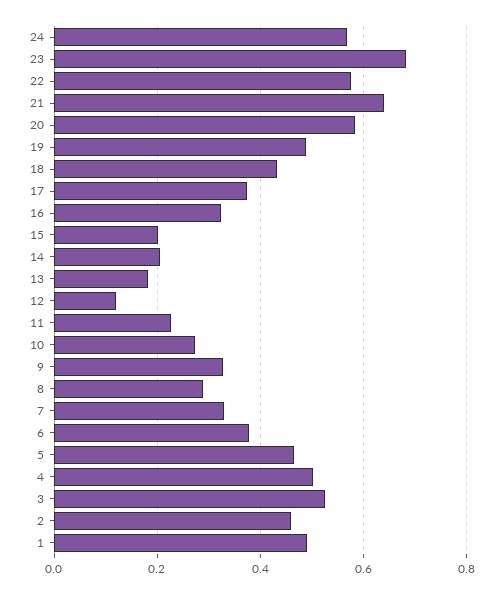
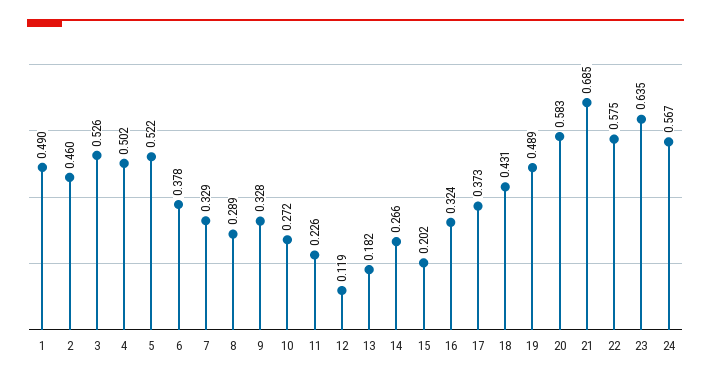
  {
    "24": 0.567,
-   "23": 0.68,
+   "23": 0.635,
    "22": 0.575,
-   "21": 0.64,
+   "21": 0.685,
    "20": 0.583,
    "19": 0.489,
    "18": 0.431,
    "17": 0.373,
    "16": 0.324,
    "15": 0.202,
-   "14": 0.2,
+   "14": 0.266,
    "13": 0.182,
    "12": 0.119,
    "11": 0.226,
    "10": 0.272,
    "9": 0.328,
    "8": 0.289,
    "7": 0.329,
    "6": 0.378,
-   "5": 0.46,
+   "5": 0.522,
    "4": 0.502,
    "3": 0.526,
    "2": 0.46,
    "1": 0.49
  }

